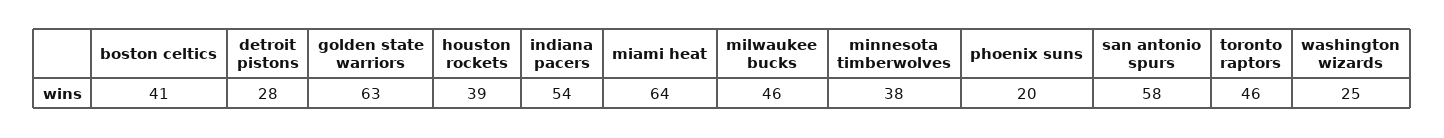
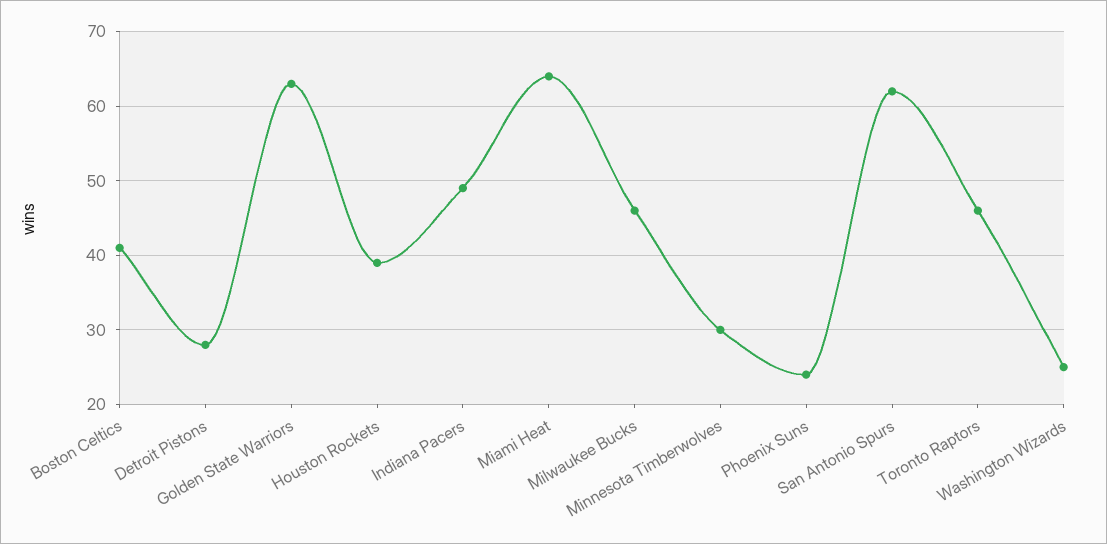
  {
    "boston celtics": 41,
    "detroit pistons": 28,
    "golden state warriors": 63,
    "houston rockets": 39,
-   "indiana pacers": 54,
+   "indiana pacers": 49,
    "miami heat": 64,
    "milwaukee bucks": 46,
-   "minnesota timberwolves": 38,
+   "minnesota timberwolves": 30,
-   "phoenix suns": 20,
+   "phoenix suns": 24,
-   "san antonio spurs": 58,
+   "san antonio spurs": 62,
    "toronto raptors": 46,
    "washington wizards": 25
  }

